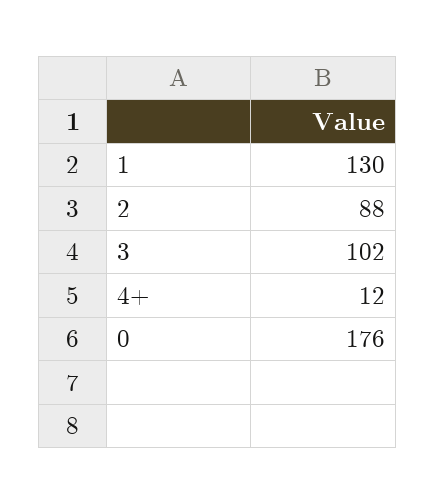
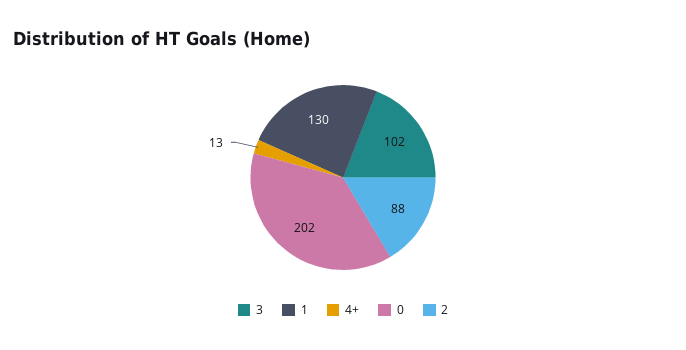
  {
    "1": 130,
    "2": 88,
    "3": 102,
-   "4+": 12,
+   "4+": 13,
-   "0": 176
+   "0": 202
  }

